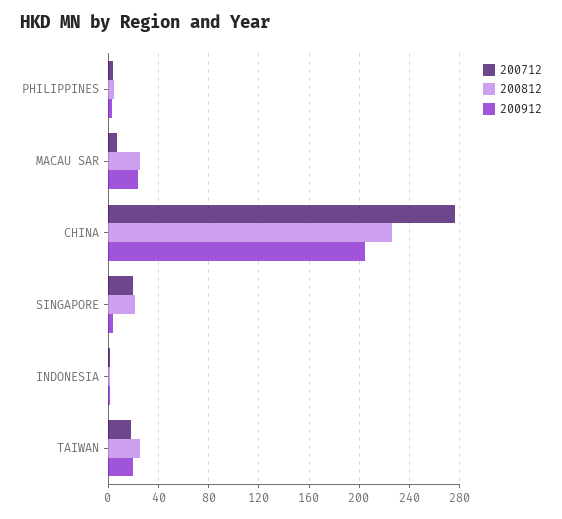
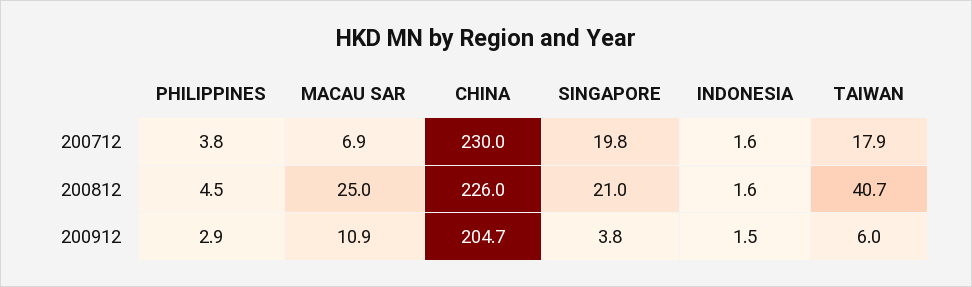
  {
    "200712": {
      "PHILIPPINES": 3.8,
      "MACAU SAR": 6.9,
-     "CHINA": 275,
+     "CHINA": 230,
      "SINGAPORE": 19.8,
      "INDONESIA": 1.6,
      "TAIWAN": 17.9
    },
    "200812": {
      "PHILIPPINES": 4.5,
      "MACAU SAR": 25,
      "CHINA": 226,
      "SINGAPORE": 21,
      "INDONESIA": 1.6,
-     "TAIWAN": 25
+     "TAIWAN": 40.7
    },
    "200912": {
      "PHILIPPINES": 2.9,
-     "MACAU SAR": 25,
+     "MACAU SAR": 10.9,
      "CHINA": 204.7,
      "SINGAPORE": 3.8,
      "INDONESIA": 1.5,
-     "TAIWAN": 20
+     "TAIWAN": 6
    }
  }

